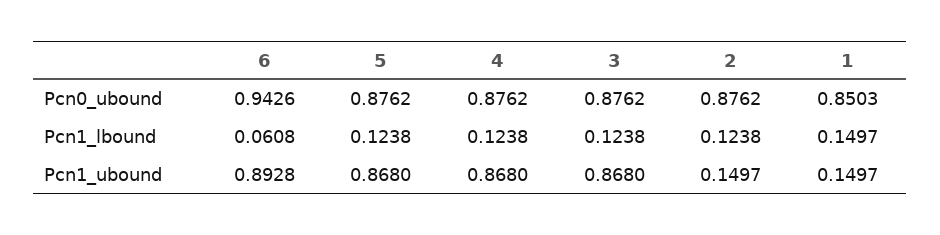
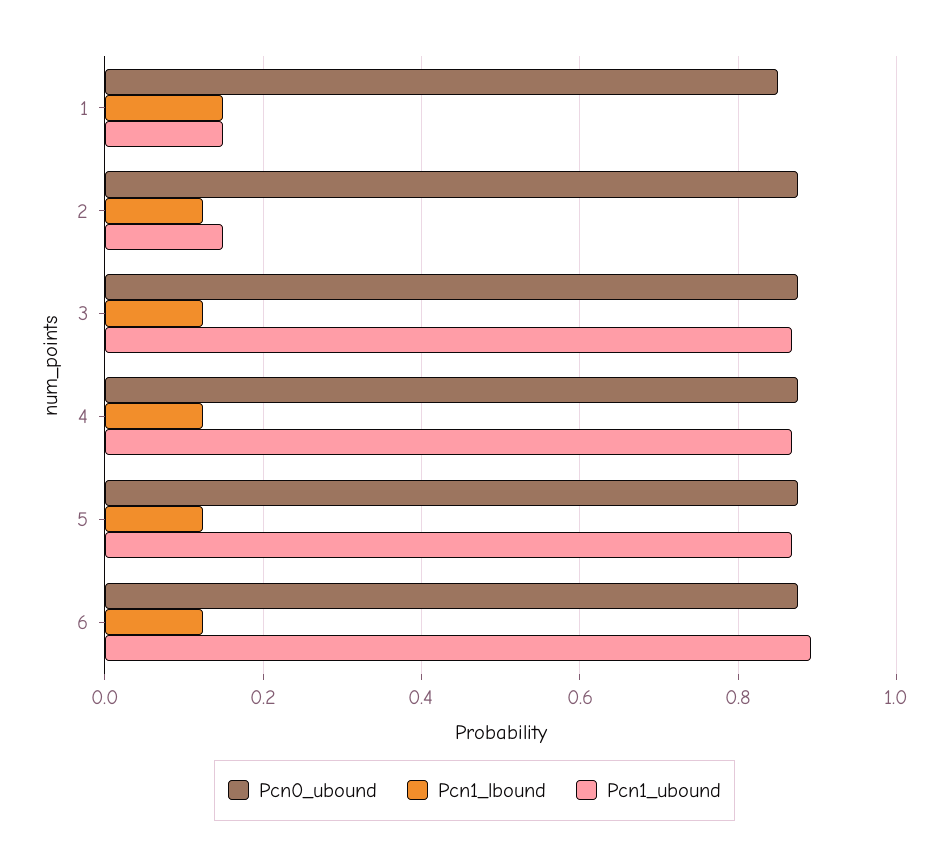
  {
    "Pcn0_ubound": {
-     "6": 0.9426,
+     "6": 0.88,
      "5": 0.8762,
      "4": 0.8762,
      "3": 0.8762,
      "2": 0.8762,
      "1": 0.8503
    },
    "Pcn1_lbound": {
-     "6": 0.0608,
+     "6": 0.12,
      "5": 0.1238,
      "4": 0.1238,
      "3": 0.1238,
      "2": 0.1238,
      "1": 0.1497
    },
    "Pcn1_ubound": {
      "6": 0.8928,
      "5": 0.868,
      "4": 0.868,
      "3": 0.868,
      "2": 0.1497,
      "1": 0.1497
    }
  }

